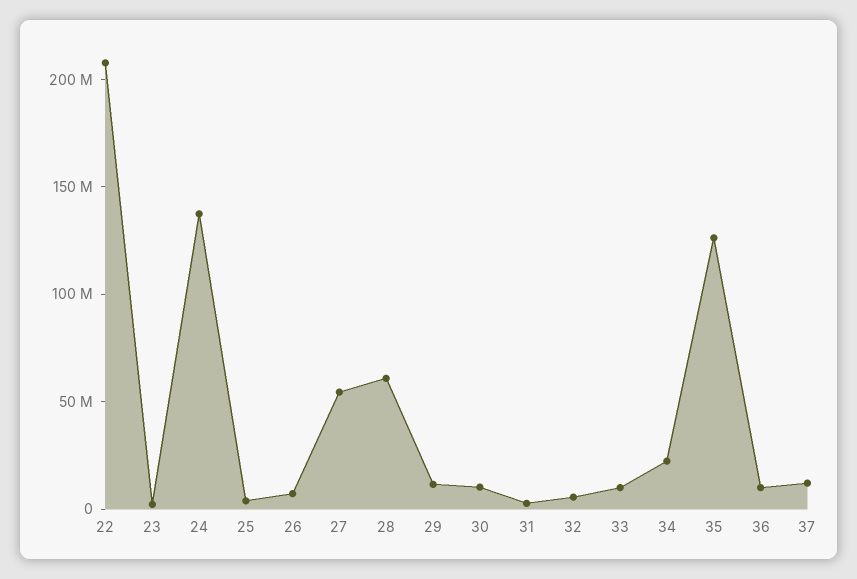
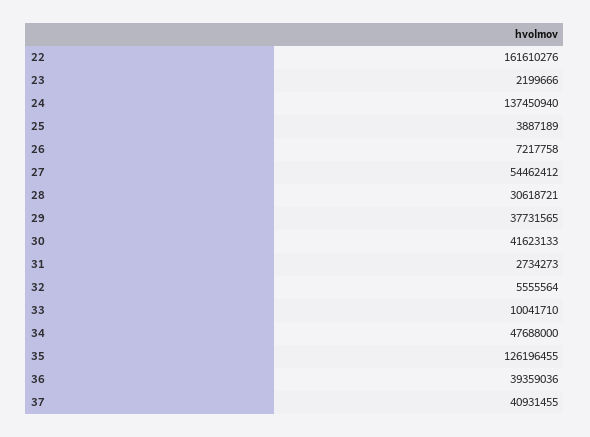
  {
-   "22": 210000000,
+   "22": 161610276,
    "23": 2199666,
    "24": 137450940,
    "25": 3887189,
    "26": 7217758,
    "27": 54462412,
-   "28": 60000000,
+   "28": 30618721,
-   "29": 10000000,
+   "29": 37731565,
-   "30": 10000000,
+   "30": 41623133,
    "31": 2734273,
    "32": 5555564,
    "33": 10041710,
-   "34": 20000000,
+   "34": 47688000,
    "35": 126196455,
-   "36": 10000000,
+   "36": 39359036,
-   "37": 10000000
+   "37": 40931455
  }

